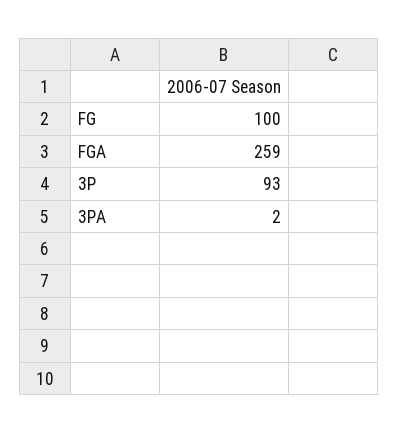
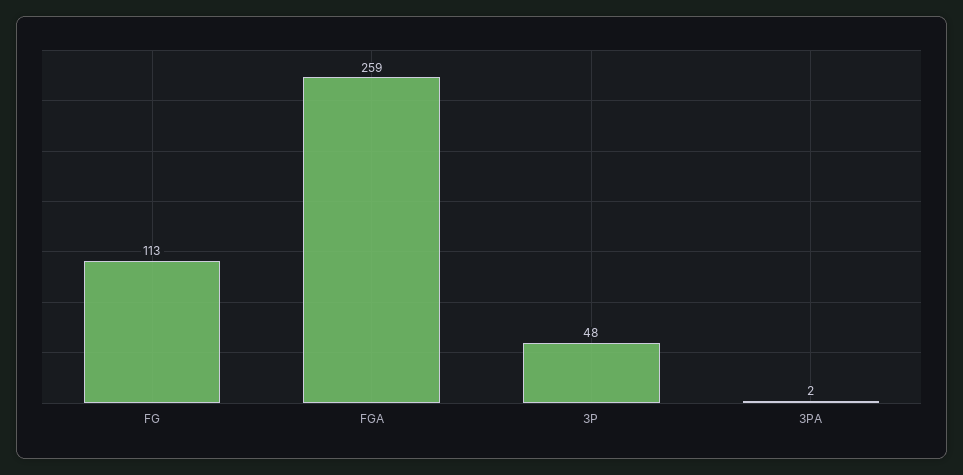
  {
-   "FG": 100,
+   "FG": 113,
    "FGA": 259,
-   "3P": 93,
+   "3P": 48,
    "3PA": 2
  }

